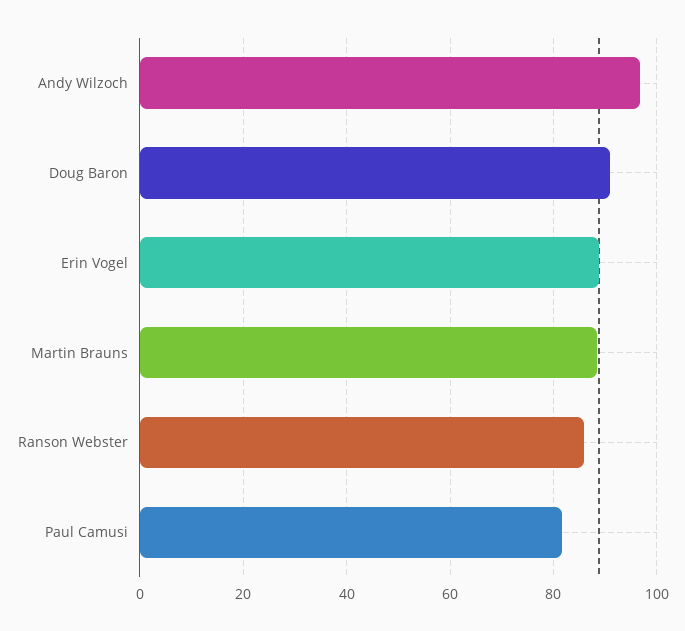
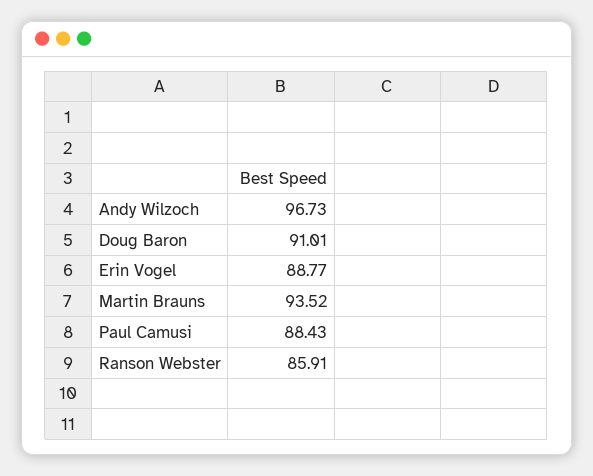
  {
    "Andy Wilzoch": 96.73,
    "Doug Baron": 91.01,
    "Erin Vogel": 88.77,
-   "Martin Brauns": 88,
+   "Martin Brauns": 93.52,
    "Ranson Webster": 85.91,
-   "Paul Camusi": 82
+   "Paul Camusi": 88.43
  }

